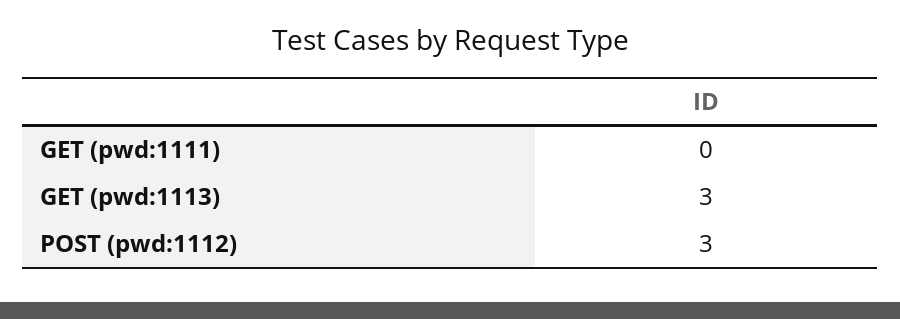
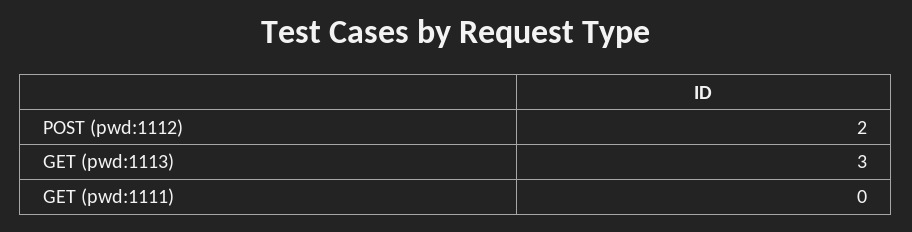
  {
    "GET (pwd:1111)": 0,
    "GET (pwd:1113)": 3,
-   "POST (pwd:1112)": 3
+   "POST (pwd:1112)": 2
  }

